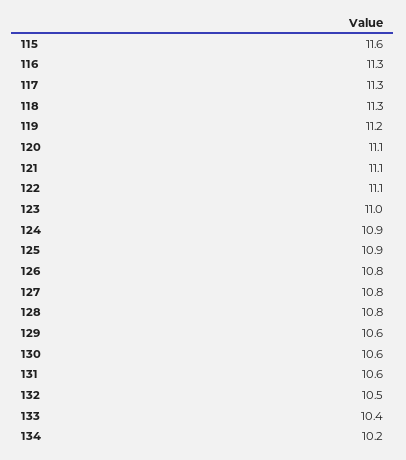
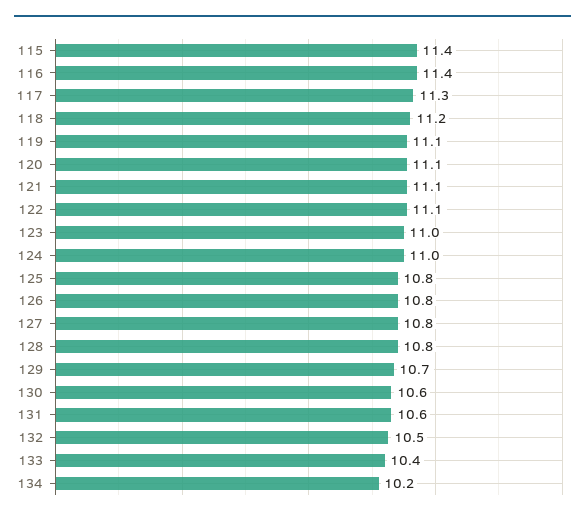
  {
-   "115": 11.6,
+   "115": 11.4,
-   "116": 11.3,
+   "116": 11.4,
    "117": 11.3,
-   "118": 11.3,
+   "118": 11.2,
-   "119": 11.2,
+   "119": 11.1,
    "120": 11.1,
    "121": 11.1,
    "122": 11.1,
    "123": 11,
-   "124": 10.9,
+   "124": 11,
-   "125": 10.9,
+   "125": 10.8,
    "126": 10.8,
    "127": 10.8,
    "128": 10.8,
-   "129": 10.6,
+   "129": 10.7,
    "130": 10.6,
    "131": 10.6,
    "132": 10.5,
    "133": 10.4,
    "134": 10.2
  }

